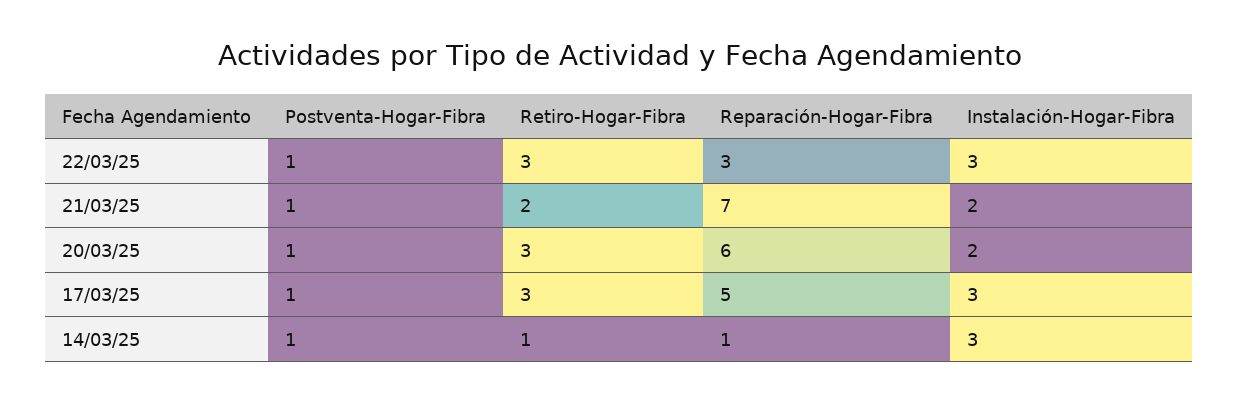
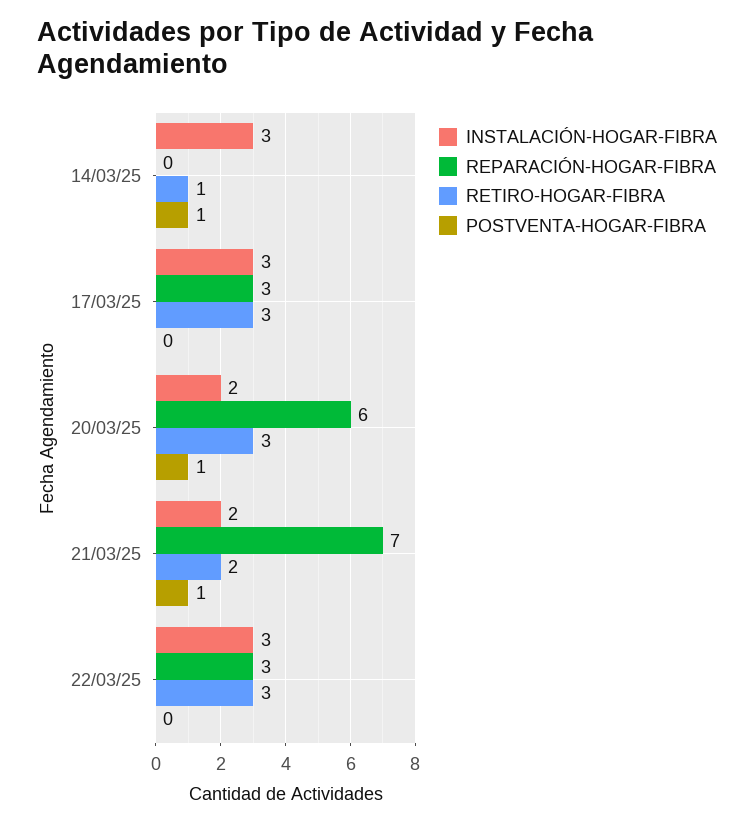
  {
    "Postventa-Hogar-Fibra": {
-     "22/03/25": 1,
+     "22/03/25": 0,
      "21/03/25": 1,
      "20/03/25": 1,
-     "17/03/25": 1,
+     "17/03/25": 0,
      "14/03/25": 1
    },
    "Retiro-Hogar-Fibra": {
      "22/03/25": 3,
      "21/03/25": 2,
      "20/03/25": 3,
      "17/03/25": 3,
      "14/03/25": 1
    },
    "Reparación-Hogar-Fibra": {
      "22/03/25": 3,
      "21/03/25": 7,
      "20/03/25": 6,
-     "17/03/25": 5,
+     "17/03/25": 3,
-     "14/03/25": 1
+     "14/03/25": 0
    },
    "Instalación-Hogar-Fibra": {
      "22/03/25": 3,
      "21/03/25": 2,
      "20/03/25": 2,
      "17/03/25": 3,
      "14/03/25": 3
    }
  }

